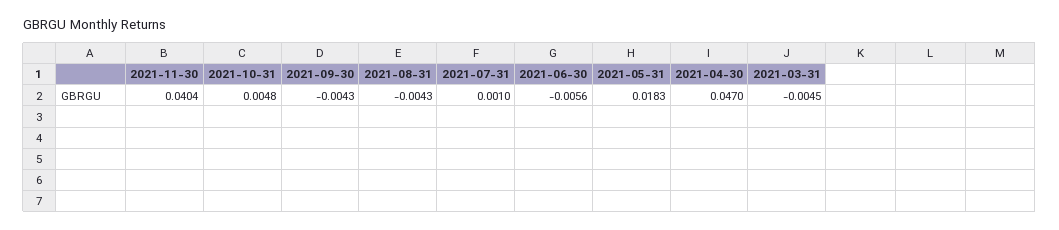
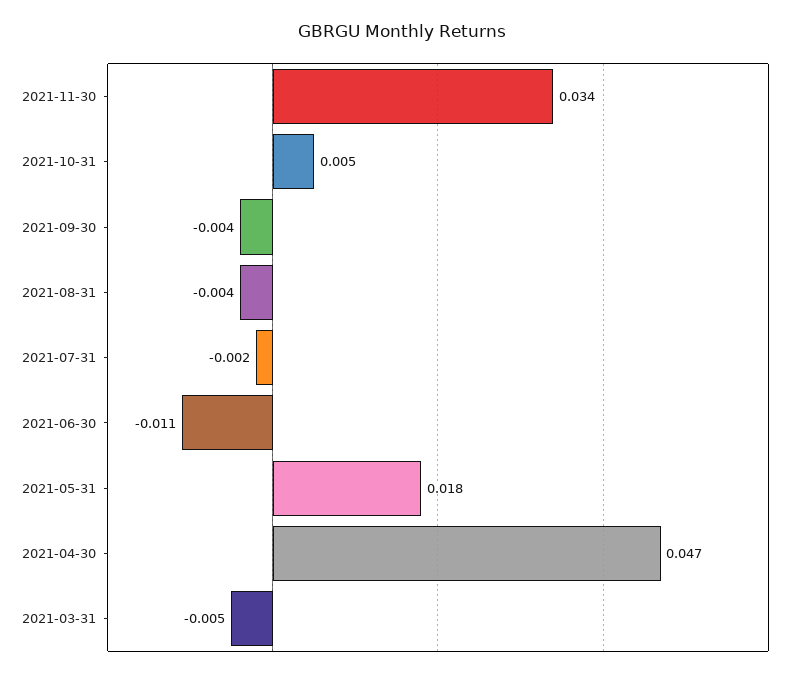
  {
-   "2021-11-30": 0.0404,
+   "2021-11-30": 0.034,
    "2021-10-31": 0.0048,
    "2021-09-30": -0.0043,
    "2021-08-31": -0.0043,
-   "2021-07-31": 0.001,
+   "2021-07-31": -0.002,
-   "2021-06-30": -0.0056,
+   "2021-06-30": -0.011,
    "2021-05-31": 0.0183,
    "2021-04-30": 0.047,
    "2021-03-31": -0.0045
  }

